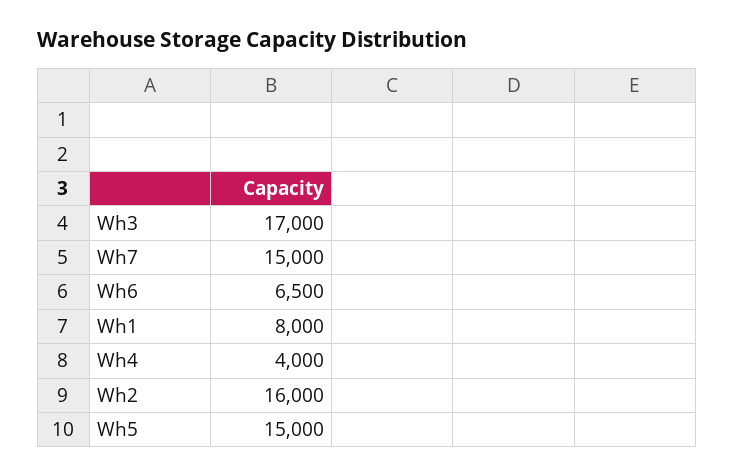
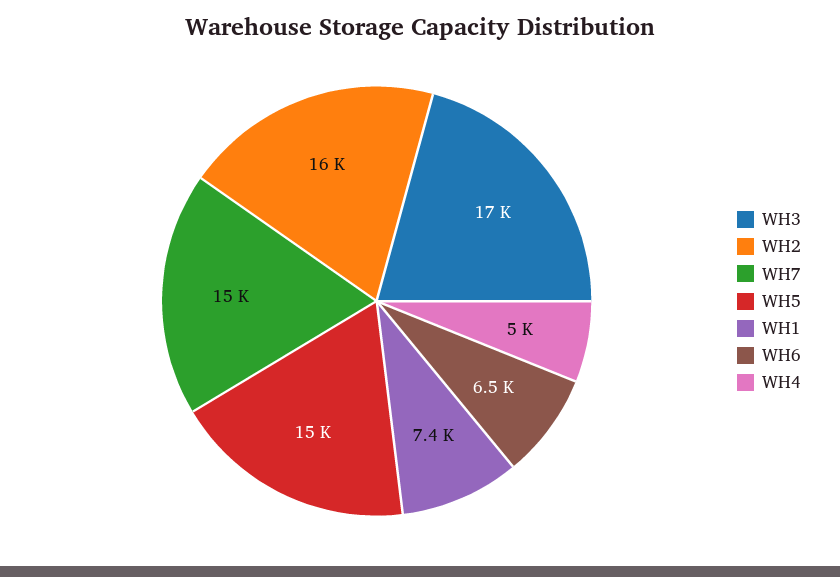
  {
    "Wh3": 17000,
    "Wh7": 15000,
    "Wh6": 6500,
-   "Wh1": 8000,
+   "Wh1": 7400,
-   "Wh4": 4000,
+   "Wh4": 5000,
    "Wh2": 16000,
    "Wh5": 15000
  }

